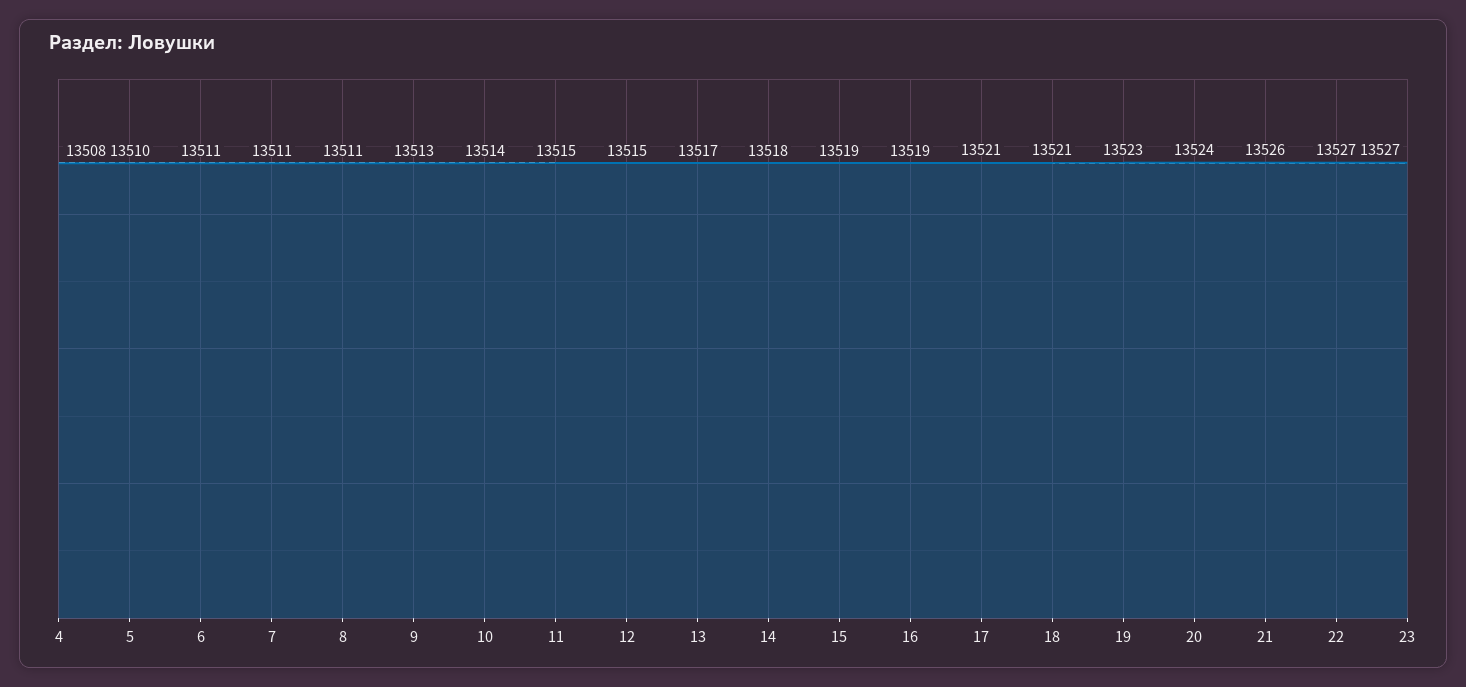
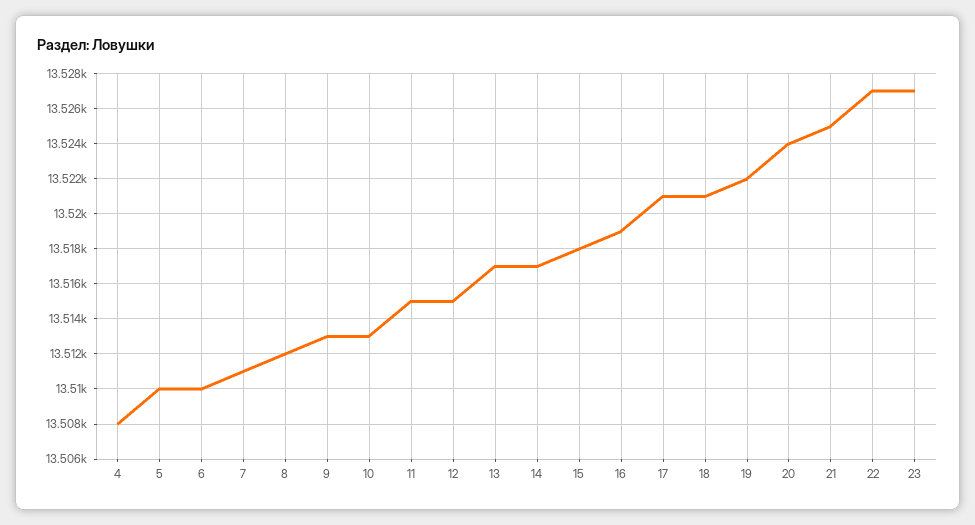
  {
    "4": 13508,
    "5": 13510,
-   "6": 13511,
+   "6": 13510,
    "7": 13511,
-   "8": 13511,
+   "8": 13512,
    "9": 13513,
-   "10": 13514,
+   "10": 13513,
    "11": 13515,
    "12": 13515,
    "13": 13517,
-   "14": 13518,
+   "14": 13517,
-   "15": 13519,
+   "15": 13518,
    "16": 13519,
    "17": 13521,
    "18": 13521,
-   "19": 13523,
+   "19": 13522,
    "20": 13524,
-   "21": 13526,
+   "21": 13525,
    "22": 13527,
    "23": 13527
  }

